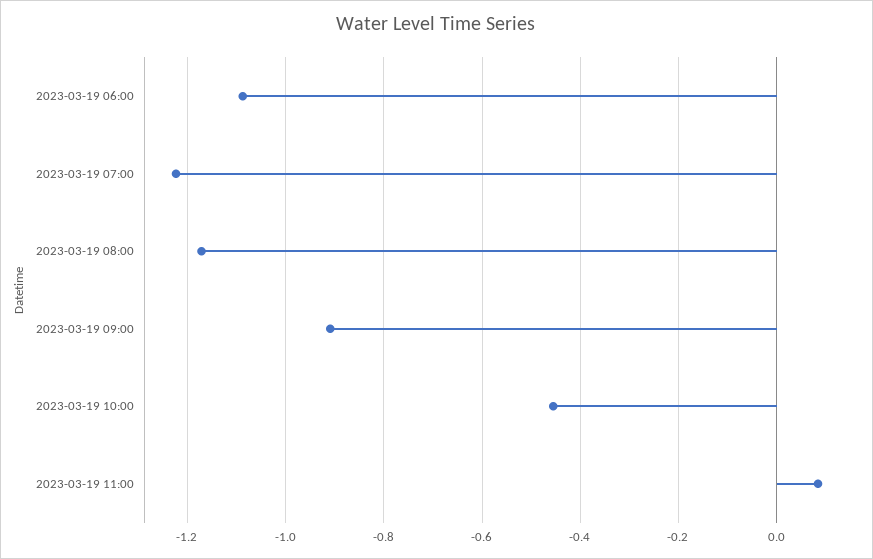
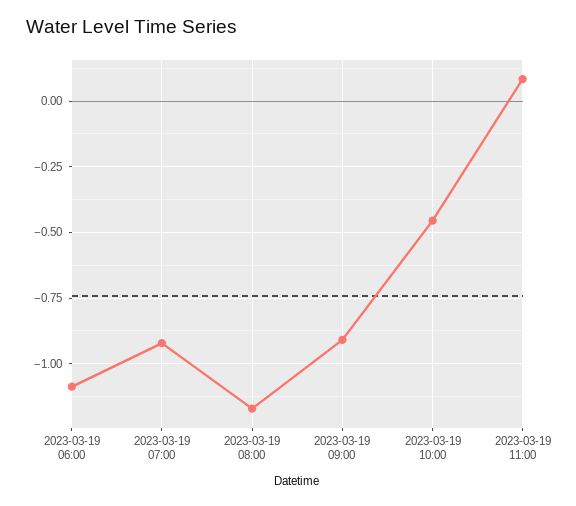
  {
    "2023-03-19 06:00": -1.08,
-   "2023-03-19 07:00": -1.22,
+   "2023-03-19 07:00": -0.925,
    "2023-03-19 08:00": -1.18,
    "2023-03-19 09:00": -0.9,
    "2023-03-19 10:00": -0.46,
    "2023-03-19 11:00": 0.08
  }

